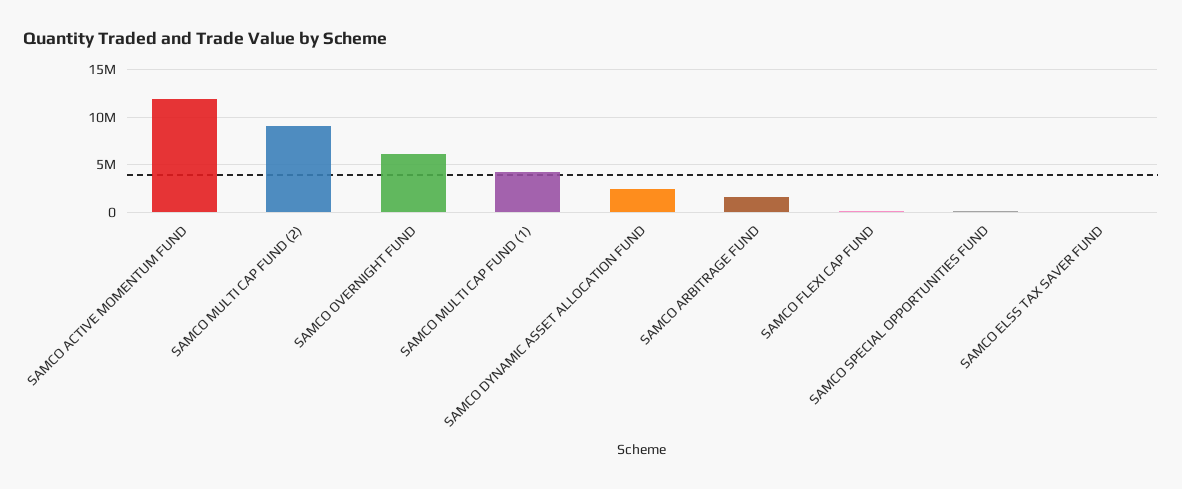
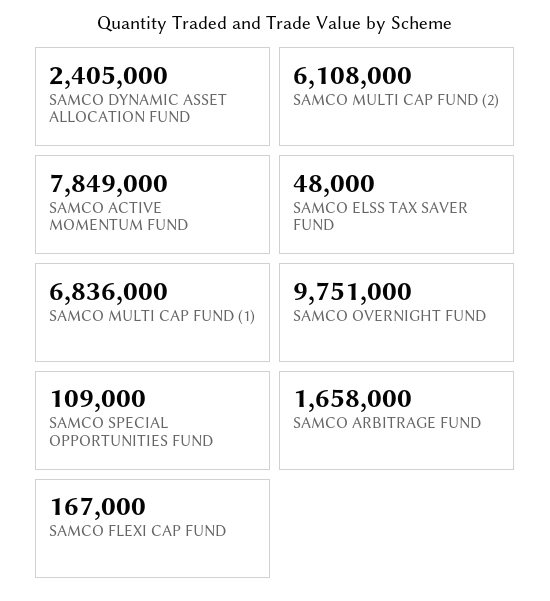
  {
-   "SAMCO ACTIVE MOMENTUM FUND": 12000000,
+   "SAMCO ACTIVE MOMENTUM FUND": 7849000,
-   "SAMCO MULTI CAP FUND (2)": 9000000,
+   "SAMCO MULTI CAP FUND (2)": 6108000,
-   "SAMCO OVERNIGHT FUND": 6000000,
+   "SAMCO OVERNIGHT FUND": 9751000,
-   "SAMCO MULTI CAP FUND (1)": 4000000,
+   "SAMCO MULTI CAP FUND (1)": 6836000,
    "SAMCO DYNAMIC ASSET ALLOCATION FUND": 2405000,
    "SAMCO ARBITRAGE FUND": 1658000,
    "SAMCO FLEXI CAP FUND": 167000,
    "SAMCO SPECIAL OPPORTUNITIES FUND": 109000,
    "SAMCO ELSS TAX SAVER FUND": 48000
  }

